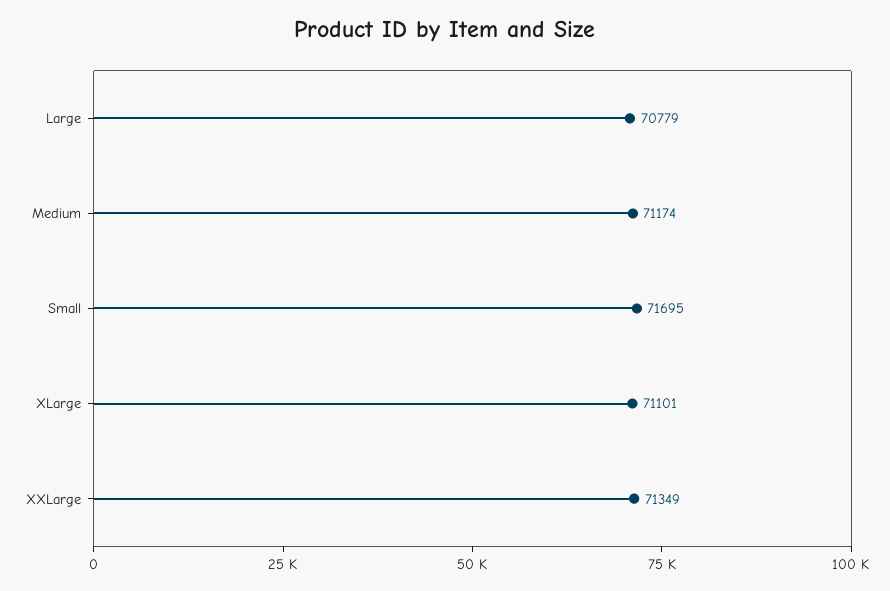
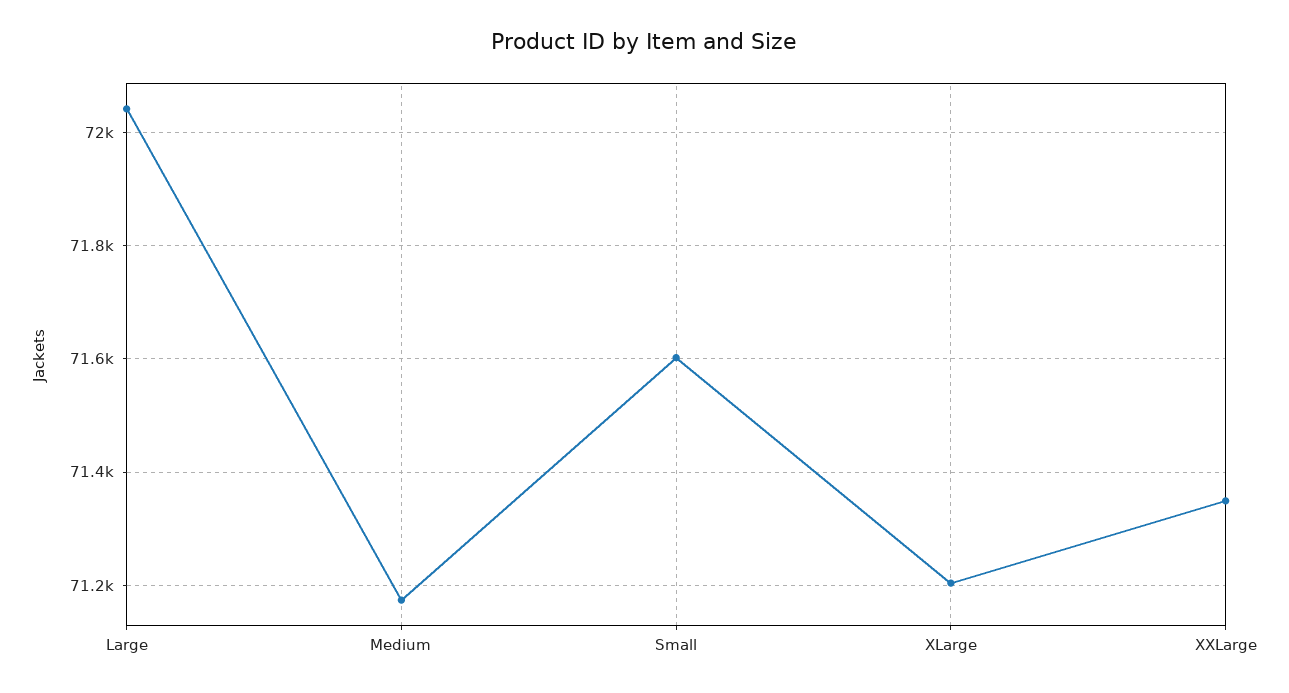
  {
-   "Large": 70779,
+   "Large": 72040,
    "Medium": 71174,
-   "Small": 71695,
+   "Small": 71600,
-   "XLarge": 71101,
+   "XLarge": 71200,
    "XXLarge": 71349
  }

